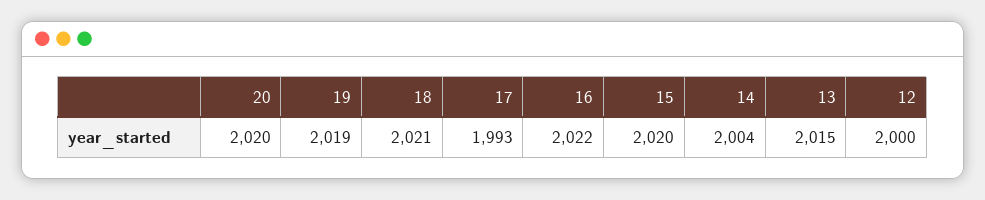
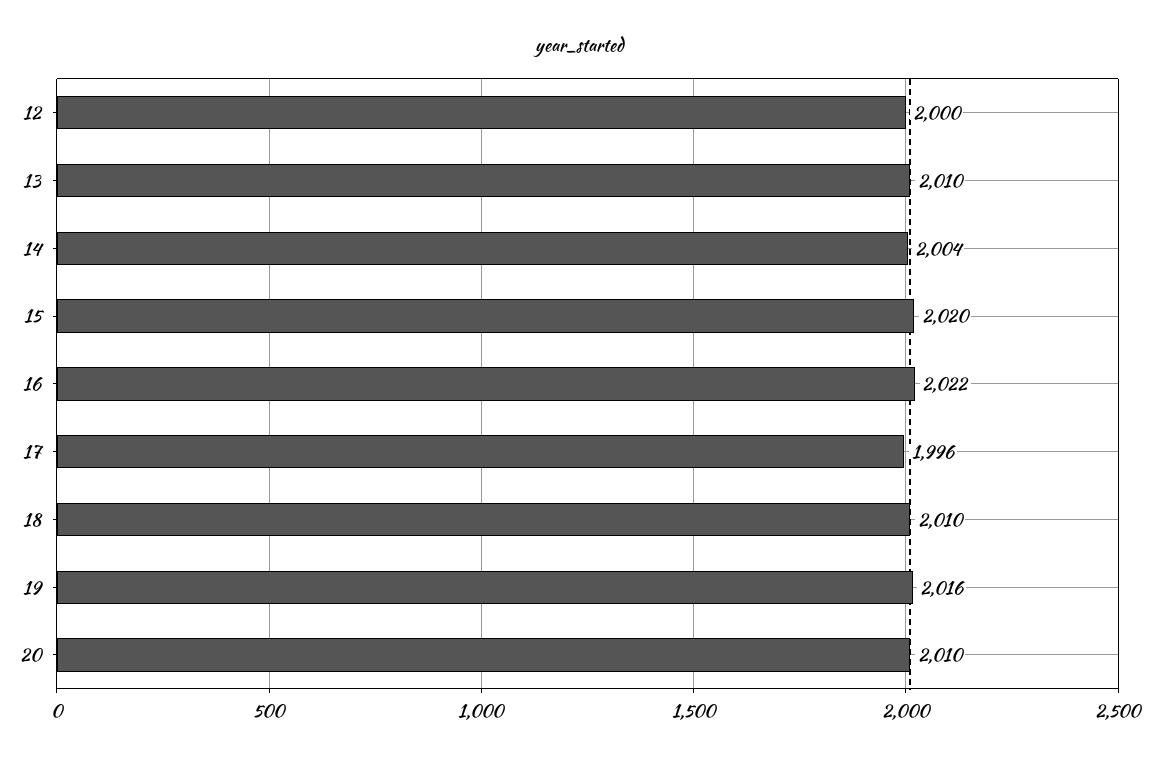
  {
-   "20": 2020,
+   "20": 2010,
-   "19": 2019,
+   "19": 2016,
-   "18": 2021,
+   "18": 2010,
-   "17": 1993,
+   "17": 1996,
    "16": 2022,
    "15": 2020,
    "14": 2004,
-   "13": 2015,
+   "13": 2010,
    "12": 2000
  }

